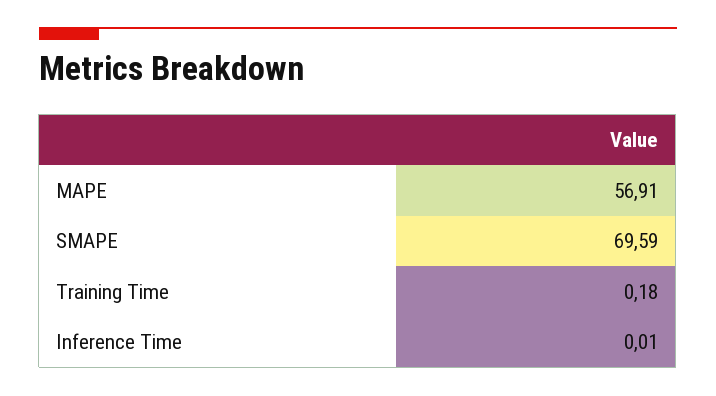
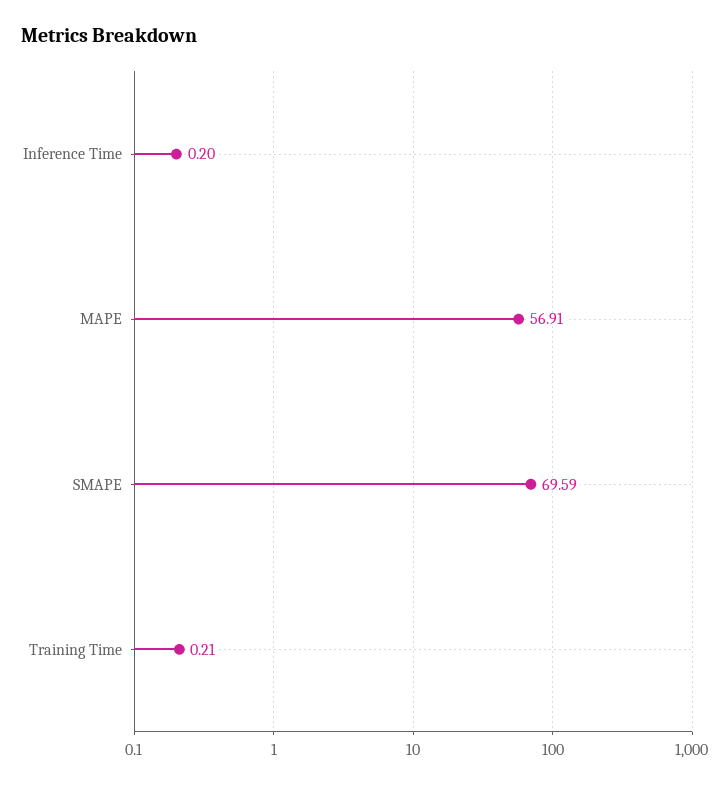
  {
    "MAPE": 56.91,
    "SMAPE": 69.59,
-   "Training Time": 0.18,
+   "Training Time": 0.21,
-   "Inference Time": 0.01
+   "Inference Time": 0.2
  }

